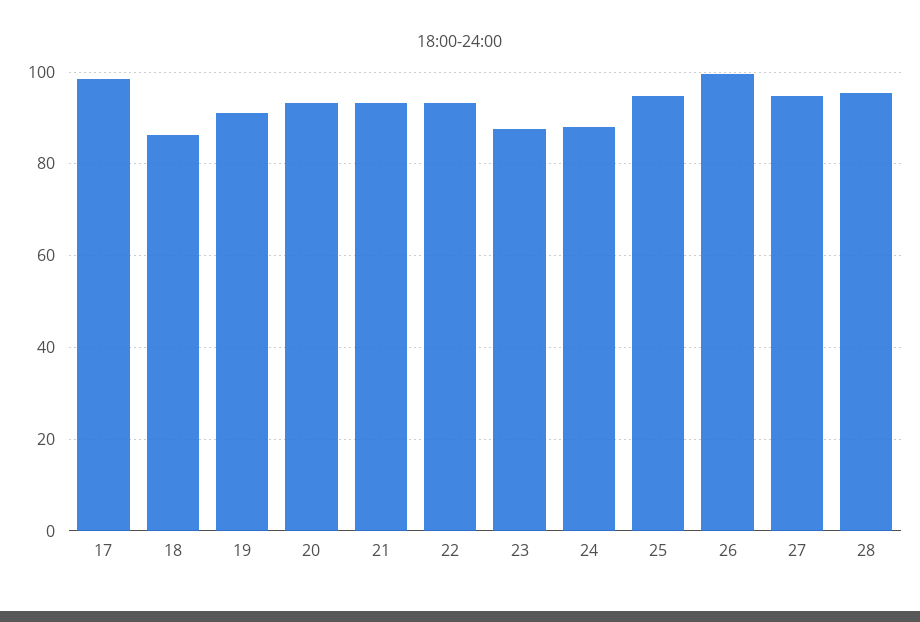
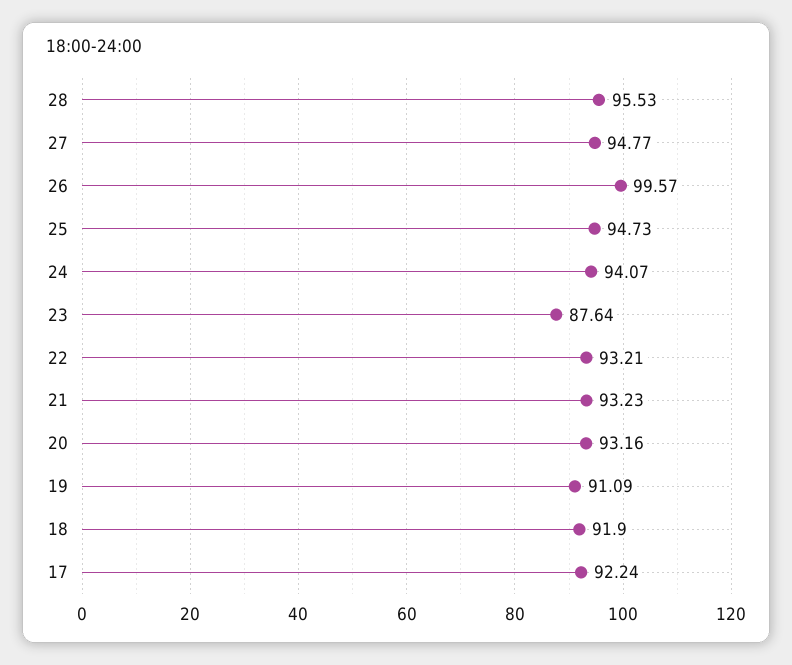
  {
-   "17": 98,
+   "17": 92.24,
-   "18": 86,
+   "18": 91.9,
    "19": 91.09,
    "20": 93.16,
    "21": 93.23,
    "22": 93.21,
    "23": 87.64,
-   "24": 88,
+   "24": 94.07,
    "25": 94.73,
    "26": 99.57,
    "27": 94.77,
    "28": 95.53
  }

